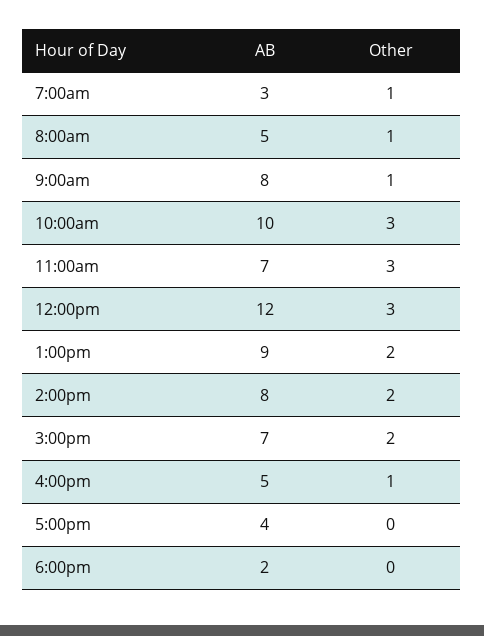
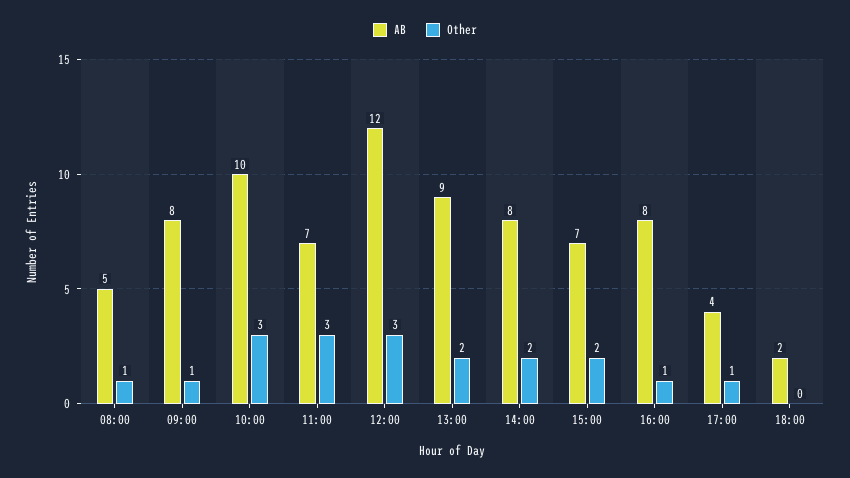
  {
    "AB": {
-     "7:00am": 3,
      "8:00am": 5,
      "9:00am": 8,
      "10:00am": 10,
      "11:00am": 7,
      "12:00pm": 12,
      "1:00pm": 9,
      "2:00pm": 8,
      "3:00pm": 7,
-     "4:00pm": 5,
+     "4:00pm": 8,
      "5:00pm": 4,
      "6:00pm": 2
    },
    "Other": {
-     "7:00am": 1,
      "8:00am": 1,
      "9:00am": 1,
      "10:00am": 3,
      "11:00am": 3,
      "12:00pm": 3,
      "1:00pm": 2,
      "2:00pm": 2,
      "3:00pm": 2,
      "4:00pm": 1,
-     "5:00pm": 0,
+     "5:00pm": 1,
      "6:00pm": 0
    }
  }

